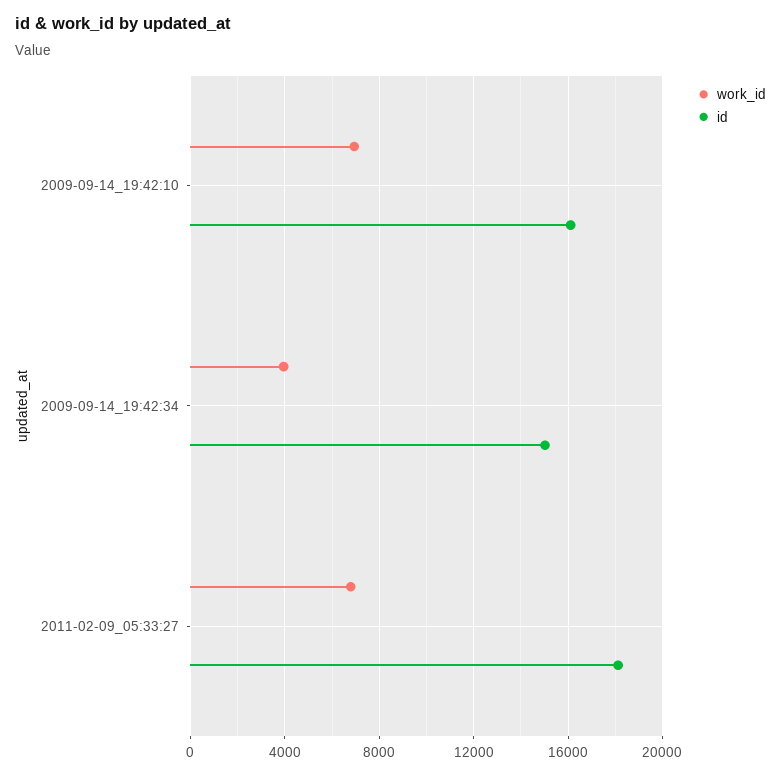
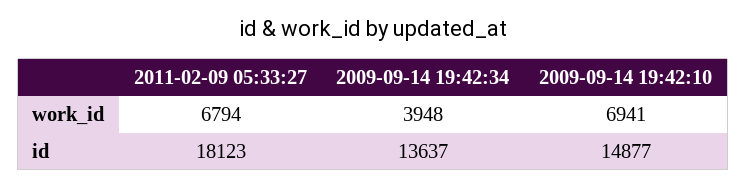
  {
    "work_id": {
      "2009-09-14_19:42:10": 6941,
      "2009-09-14_19:42:34": 3948,
      "2011-02-09_05:33:27": 6794
    },
    "id": {
-     "2009-09-14_19:42:10": 16000,
+     "2009-09-14_19:42:10": 14877,
-     "2009-09-14_19:42:34": 15000,
+     "2009-09-14_19:42:34": 13637,
      "2011-02-09_05:33:27": 18123
    }
  }

